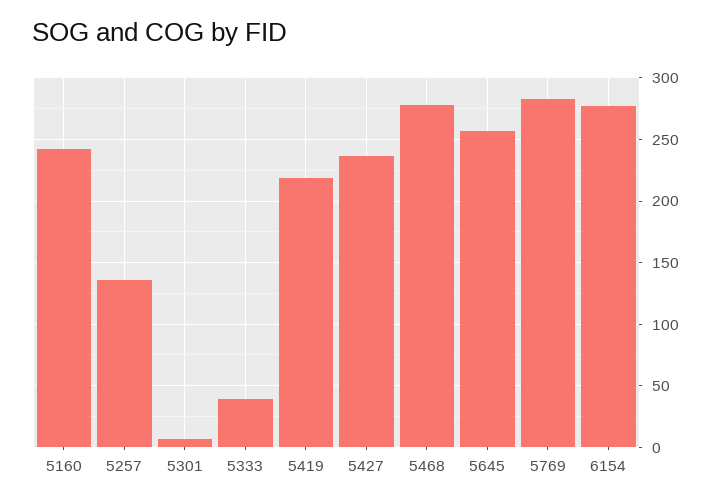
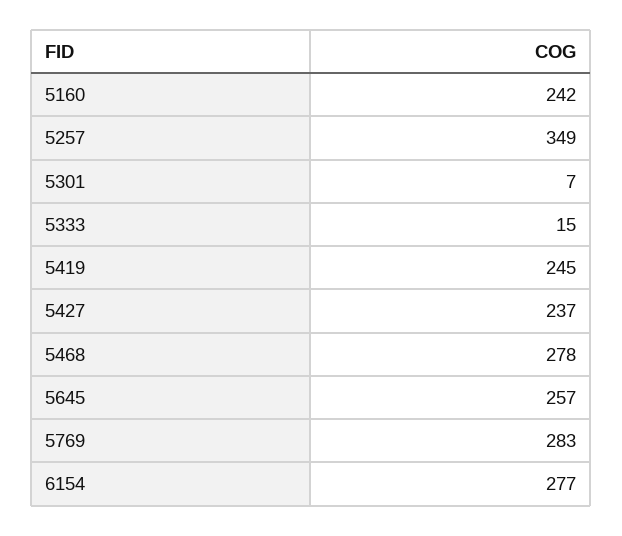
  {
    "5160": 242,
-   "5257": 135,
+   "5257": 349,
    "5301": 7,
-   "5333": 40,
+   "5333": 15,
-   "5419": 220,
+   "5419": 245,
    "5427": 237,
    "5468": 278,
    "5645": 257,
    "5769": 283,
    "6154": 277
  }

